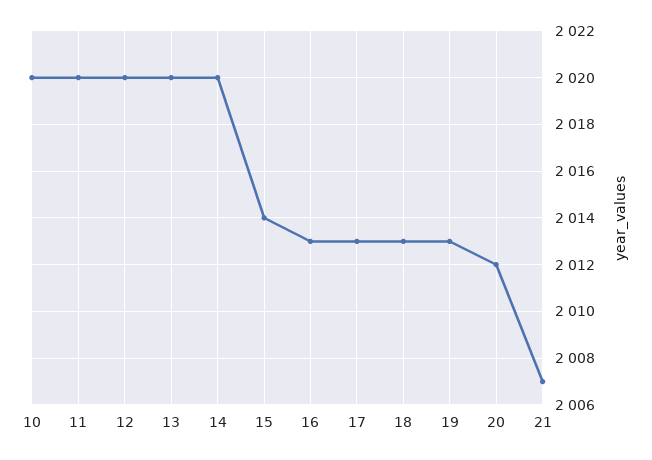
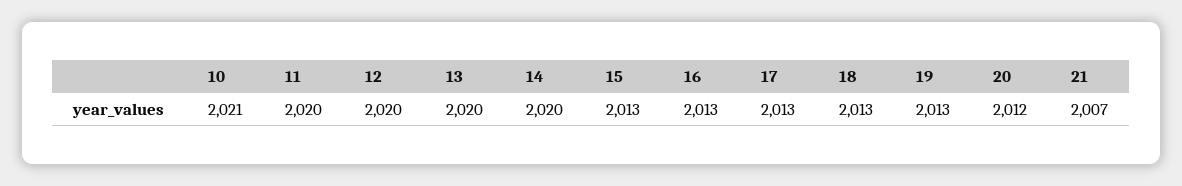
  {
-   "10": 2020,
+   "10": 2021,
    "11": 2020,
    "12": 2020,
    "13": 2020,
    "14": 2020,
-   "15": 2014,
+   "15": 2013,
    "16": 2013,
    "17": 2013,
    "18": 2013,
    "19": 2013,
    "20": 2012,
    "21": 2007
  }

